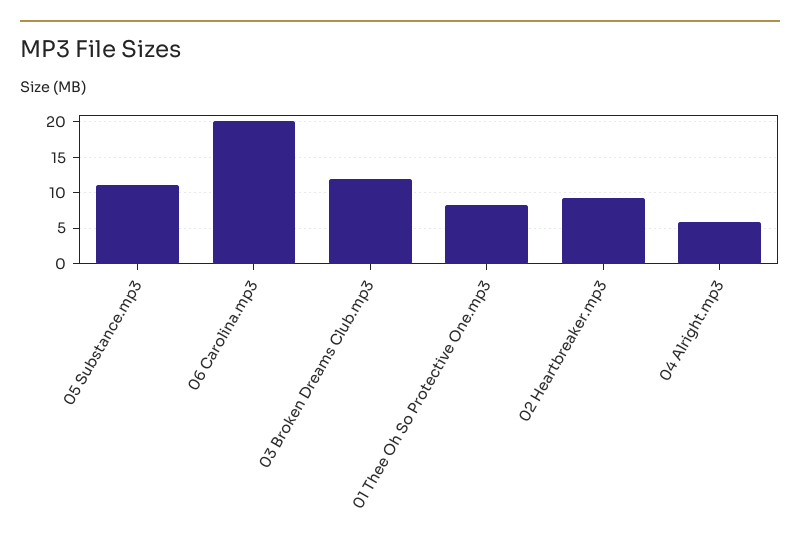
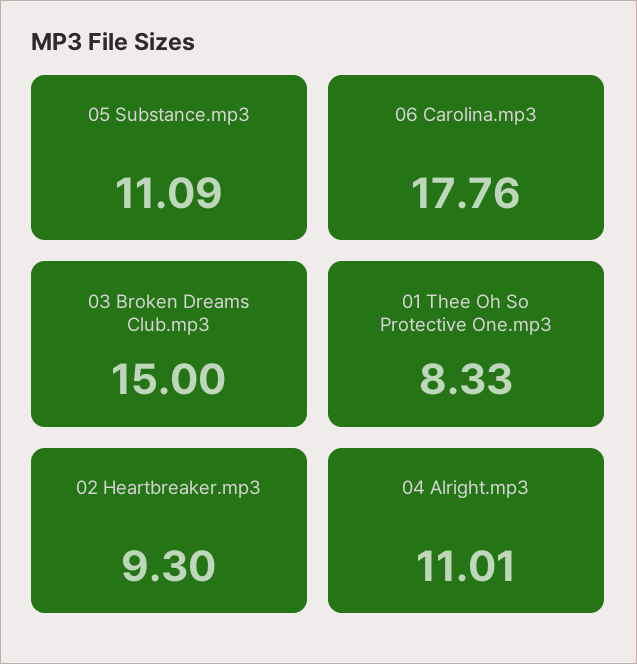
  {
    "05 Substance.mp3": 11.09,
-   "06 Carolina.mp3": 20,
+   "06 Carolina.mp3": 17.76,
-   "03 Broken Dreams Club.mp3": 12,
+   "03 Broken Dreams Club.mp3": 15,
    "01 Thee Oh So Protective One.mp3": 8.33,
    "02 Heartbreaker.mp3": 9.3,
-   "04 Alright.mp3": 6
+   "04 Alright.mp3": 11.01
  }

